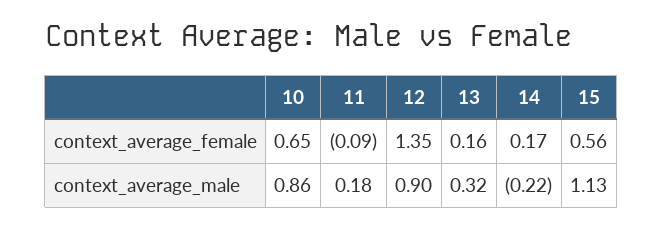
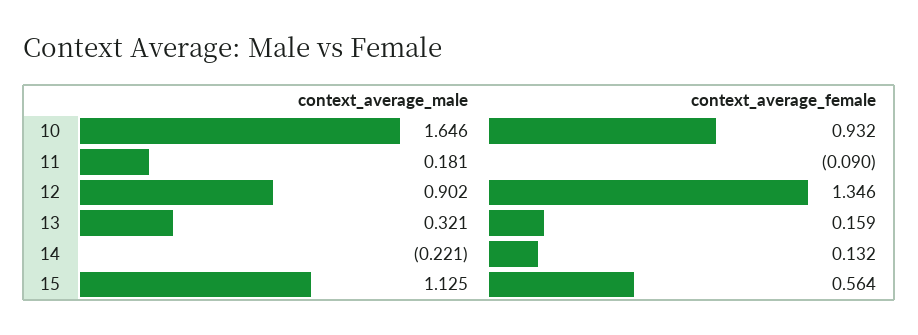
  {
    "10": {
-     "context_average_female": 0.65,
+     "context_average_female": 0.932,
-     "context_average_male": 0.86
+     "context_average_male": 1.646
    },
    "11": {
      "context_average_female": -0.09,
      "context_average_male": 0.181
    },
    "12": {
      "context_average_female": 1.346,
      "context_average_male": 0.902
    },
    "13": {
      "context_average_female": 0.159,
      "context_average_male": 0.321
    },
    "14": {
-     "context_average_female": 0.17,
+     "context_average_female": 0.132,
      "context_average_male": -0.221
    },
    "15": {
      "context_average_female": 0.564,
      "context_average_male": 1.125
    }
  }

